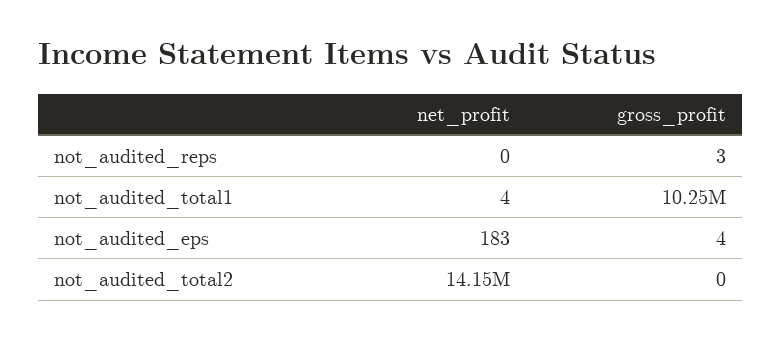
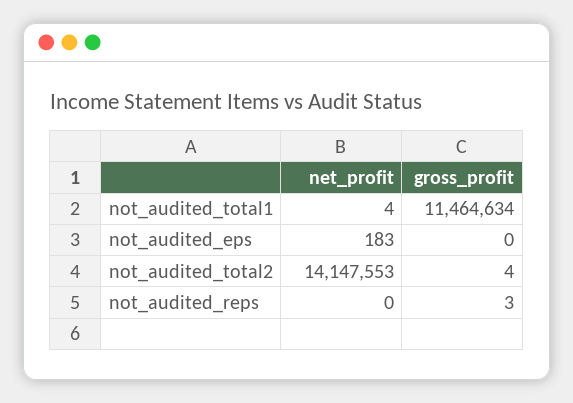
  {
    "net_profit": {
      "not_audited_reps": 0,
      "not_audited_total1": 4,
      "not_audited_eps": 183,
      "not_audited_total2": 14147553
    },
    "gross_profit": {
      "not_audited_reps": 3,
-     "not_audited_total1": 10250000,
+     "not_audited_total1": 11464634,
-     "not_audited_eps": 4,
+     "not_audited_eps": 0,
-     "not_audited_total2": 0
+     "not_audited_total2": 4
    }
  }

